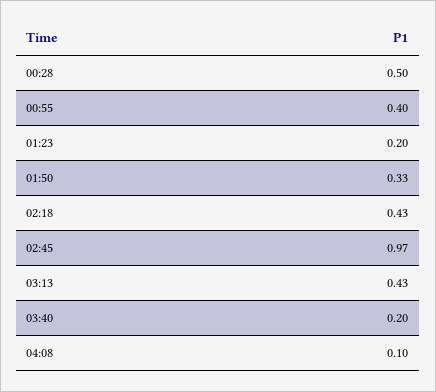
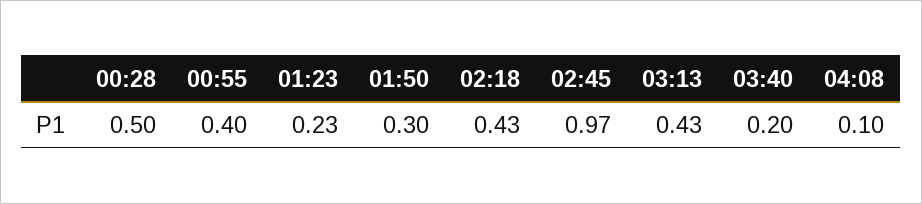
  {
    "00:28": 0.5,
    "00:55": 0.4,
-   "01:23": 0.2,
+   "01:23": 0.23,
-   "01:50": 0.33,
+   "01:50": 0.3,
    "02:18": 0.43,
    "02:45": 0.97,
    "03:13": 0.43,
    "03:40": 0.2,
    "04:08": 0.1
  }

